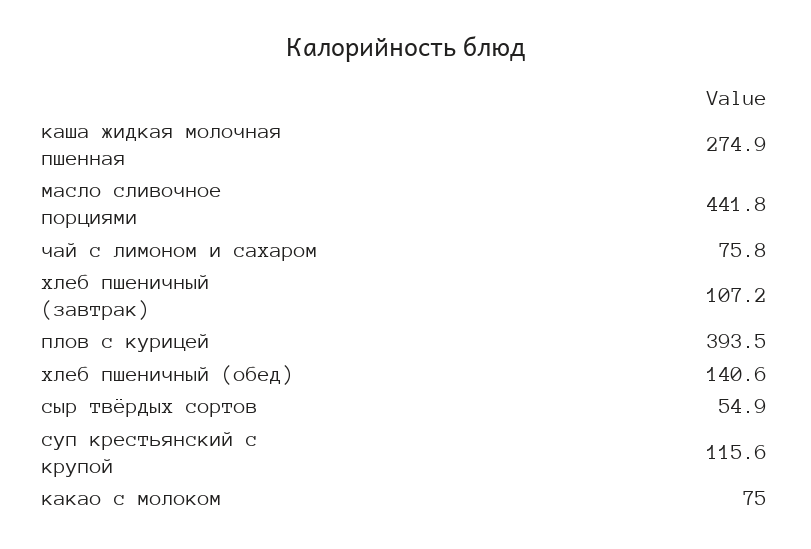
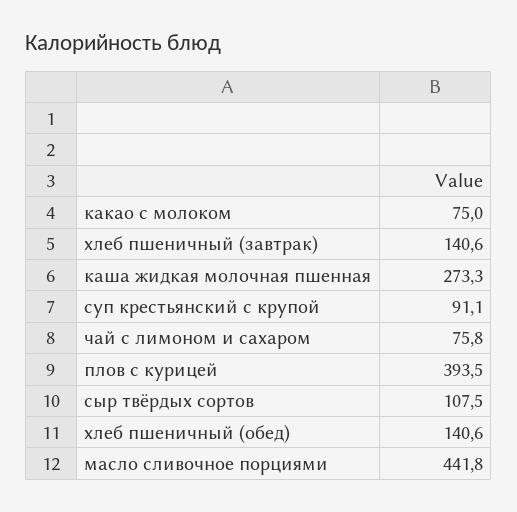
  {
-   "каша жидкая молочная пшенная": 274.9,
+   "каша жидкая молочная пшенная": 273.3,
    "масло сливочное порциями": 441.8,
    "чай с лимоном и сахаром": 75.8,
-   "хлеб пшеничный (завтрак)": 107.2,
+   "хлеб пшеничный (завтрак)": 140.6,
    "плов с курицей": 393.5,
    "хлеб пшеничный (обед)": 140.6,
-   "сыр твёрдых сортов": 54.9,
+   "сыр твёрдых сортов": 107.5,
-   "суп крестьянский с крупой": 115.6,
+   "суп крестьянский с крупой": 91.1,
    "какао с молоком": 75
  }

